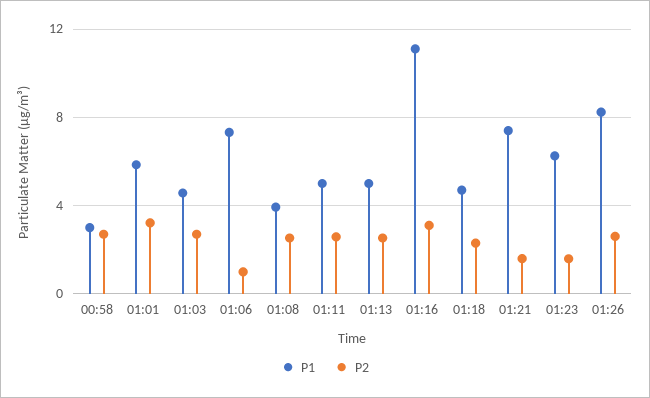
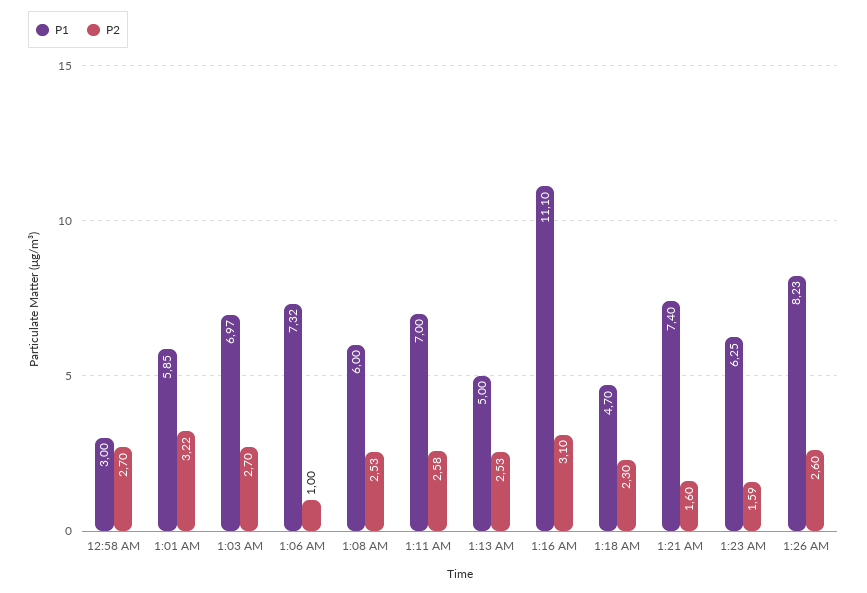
  {
    "P1": {
      "00:58": 3,
      "01:01": 5.85,
-     "01:03": 4.5,
+     "01:03": 6.97,
      "01:06": 7.32,
-     "01:08": 4,
+     "01:08": 6,
-     "01:11": 5,
+     "01:11": 7,
      "01:13": 5,
      "01:16": 11.1,
      "01:18": 4.7,
      "01:21": 7.4,
      "01:23": 6.25,
      "01:26": 8.23
    },
    "P2": {
      "00:58": 2.7,
      "01:01": 3.22,
      "01:03": 2.7,
      "01:06": 1,
      "01:08": 2.53,
      "01:11": 2.58,
      "01:13": 2.53,
      "01:16": 3.1,
      "01:18": 2.3,
      "01:21": 1.6,
      "01:23": 1.59,
      "01:26": 2.6
    }
  }

